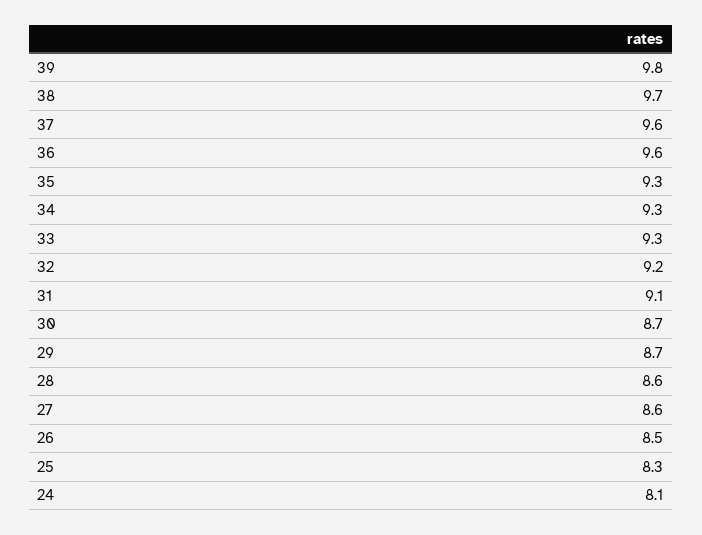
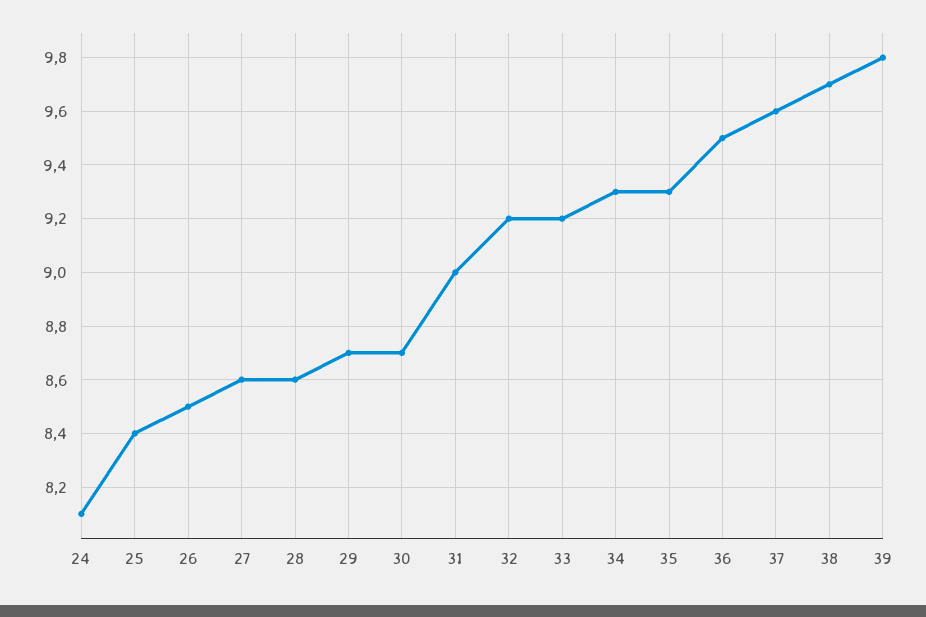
  {
    "39": 9.8,
    "38": 9.7,
    "37": 9.6,
-   "36": 9.6,
+   "36": 9.5,
    "35": 9.3,
    "34": 9.3,
-   "33": 9.3,
+   "33": 9.2,
    "32": 9.2,
-   "31": 9.1,
+   "31": 9,
    "30": 8.7,
    "29": 8.7,
    "28": 8.6,
    "27": 8.6,
    "26": 8.5,
-   "25": 8.3,
+   "25": 8.4,
    "24": 8.1
  }

